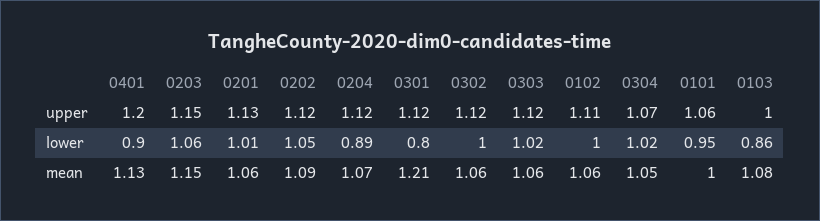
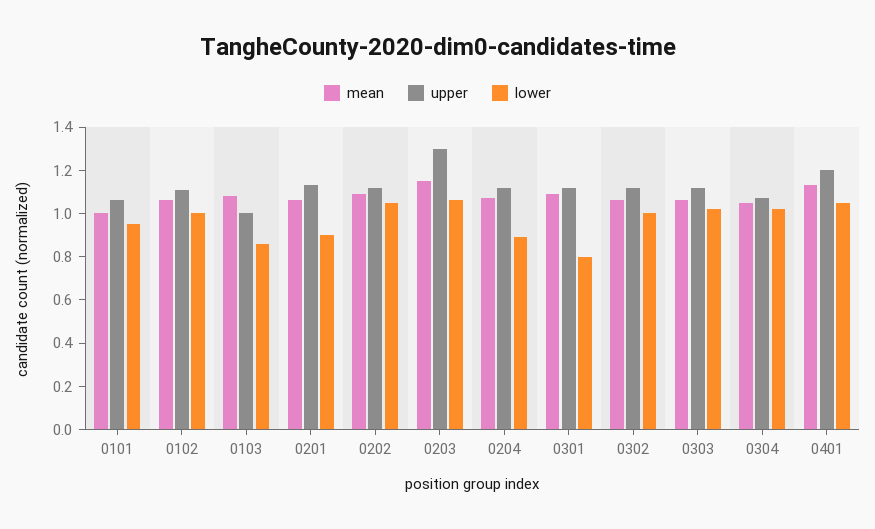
  {
    "upper": {
      "0401": 1.2,
-     "0203": 1.15,
+     "0203": 1.3,
      "0201": 1.13,
      "0202": 1.12,
      "0204": 1.12,
      "0301": 1.12,
      "0302": 1.12,
      "0303": 1.12,
      "0102": 1.11,
      "0304": 1.07,
      "0101": 1.06,
      "0103": 1
    },
    "lower": {
-     "0401": 0.9,
+     "0401": 1.05,
      "0203": 1.06,
-     "0201": 1.01,
+     "0201": 0.9,
      "0202": 1.05,
      "0204": 0.89,
      "0301": 0.8,
      "0302": 1,
      "0303": 1.02,
      "0102": 1,
      "0304": 1.02,
      "0101": 0.95,
      "0103": 0.86
    },
    "mean": {
      "0401": 1.13,
      "0203": 1.15,
      "0201": 1.06,
      "0202": 1.09,
      "0204": 1.07,
-     "0301": 1.21,
+     "0301": 1.1,
      "0302": 1.06,
      "0303": 1.06,
      "0102": 1.06,
      "0304": 1.05,
      "0101": 1,
      "0103": 1.08
    }
  }

